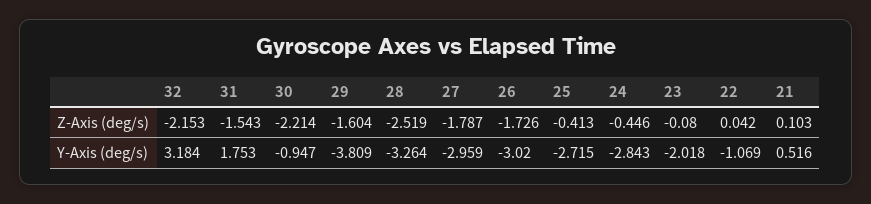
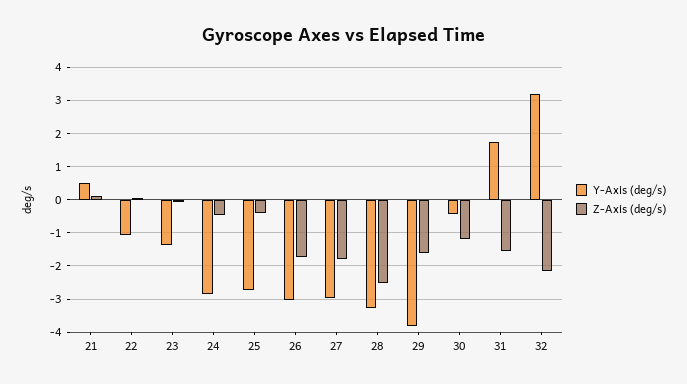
  {
    "Z-Axis (deg/s)": {
      "32": -2.153,
      "31": -1.543,
-     "30": -2.214,
+     "30": -1.2,
      "29": -1.604,
      "28": -2.519,
      "27": -1.787,
      "26": -1.726,
      "25": -0.413,
      "24": -0.446,
      "23": -0.08,
      "22": 0.042,
      "21": 0.103
    },
    "Y-Axis (deg/s)": {
      "32": 3.184,
      "31": 1.753,
-     "30": -0.947,
+     "30": -0.4,
      "29": -3.809,
      "28": -3.264,
      "27": -2.959,
      "26": -3.02,
      "25": -2.715,
      "24": -2.843,
-     "23": -2.018,
+     "23": -1.4,
      "22": -1.069,
      "21": 0.516
    }
  }

